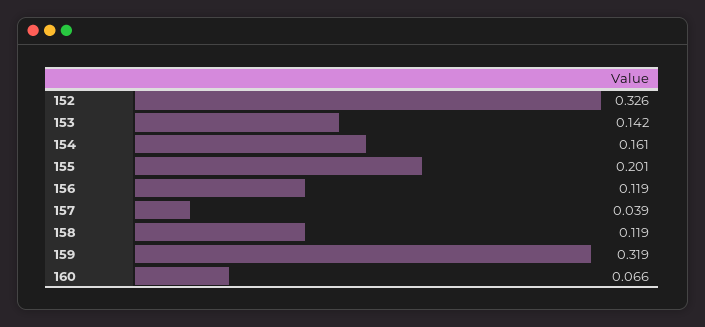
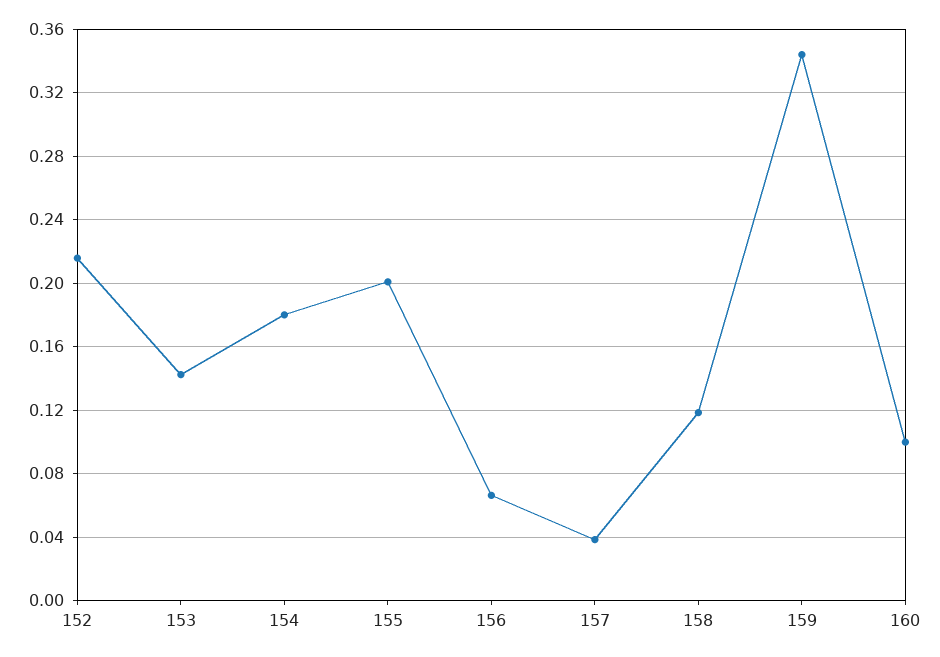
  {
-   "152": 0.326,
+   "152": 0.215,
    "153": 0.142,
-   "154": 0.161,
+   "154": 0.18,
    "155": 0.201,
-   "156": 0.119,
+   "156": 0.065,
    "157": 0.039,
    "158": 0.119,
-   "159": 0.319,
+   "159": 0.345,
-   "160": 0.066
+   "160": 0.1
  }

